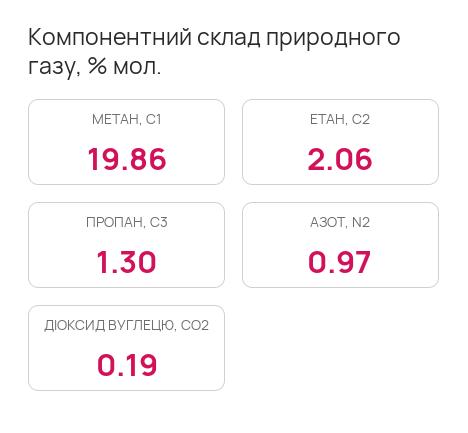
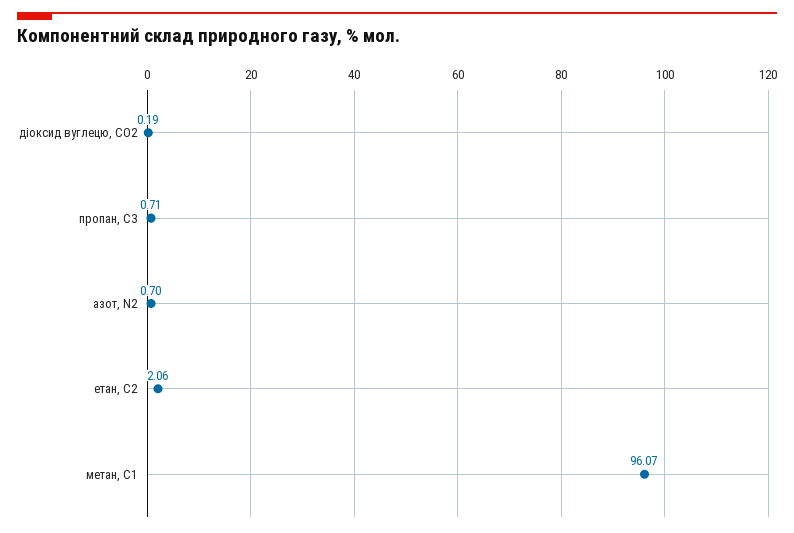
  {
-   "МЕТАН, С1": 19.86,
+   "МЕТАН, С1": 96.07,
    "ЕТАН, С2": 2.06,
-   "ПРОПАН, С3": 1.3,
+   "ПРОПАН, С3": 0.71,
-   "АЗОТ, N2": 0.97,
+   "АЗОТ, N2": 0.7,
    "ДІОКСИД ВУГЛЕЦЮ, CО2": 0.19
  }

